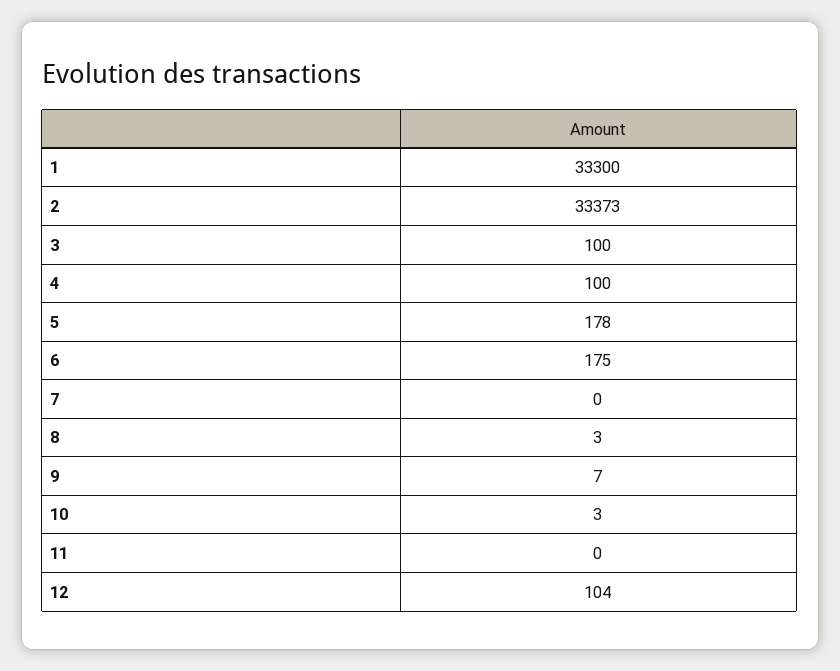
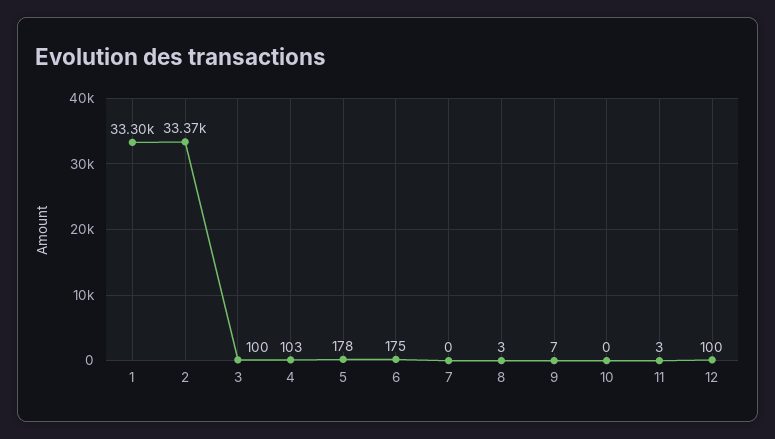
  {
    "1": 33300,
    "2": 33373,
    "3": 100,
-   "4": 100,
+   "4": 103,
    "5": 178,
    "6": 175,
    "7": 0,
    "8": 3,
    "9": 7,
-   "10": 3,
+   "10": 0,
-   "11": 0,
+   "11": 3,
-   "12": 104
+   "12": 100
  }

